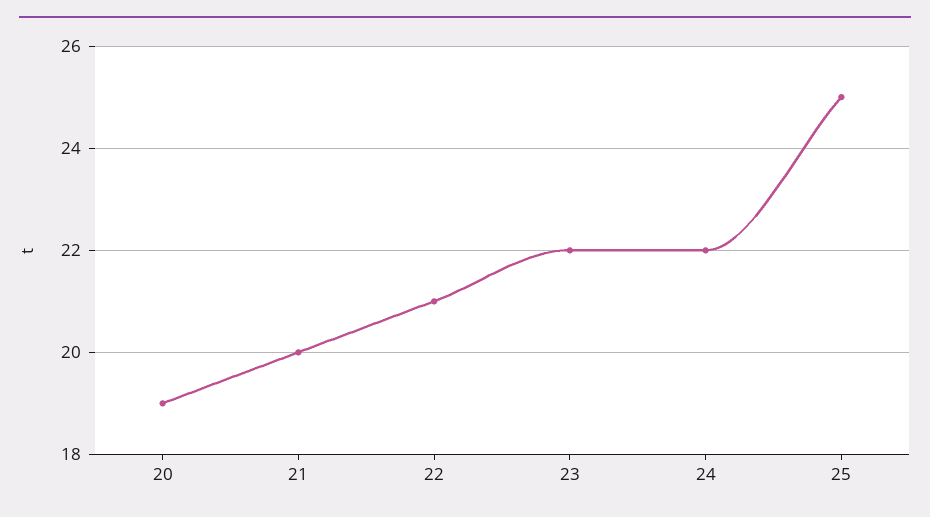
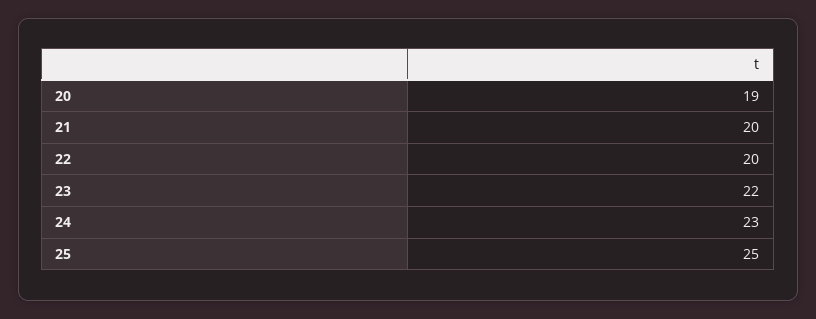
  {
    "20": 19,
    "21": 20,
-   "22": 21,
+   "22": 20,
    "23": 22,
-   "24": 22,
+   "24": 23,
    "25": 25
  }

